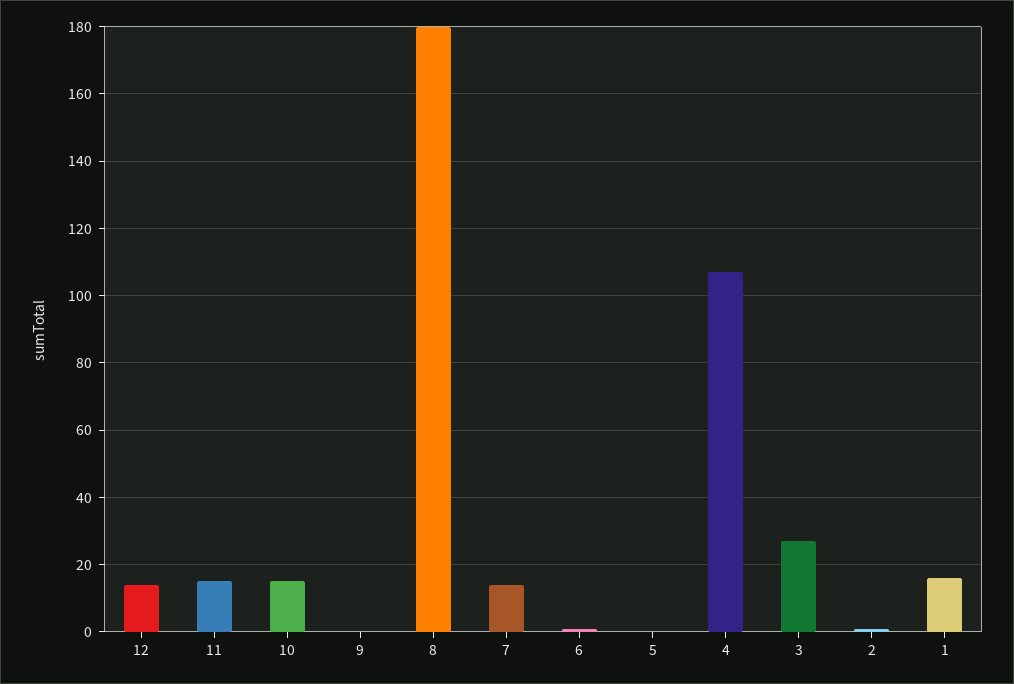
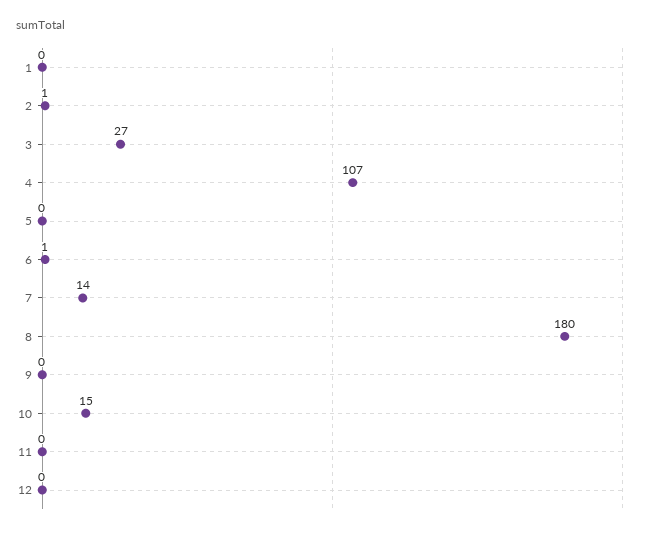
  {
-   "12": 15,
+   "12": 0,
-   "11": 15,
+   "11": 0,
    "10": 15,
    "9": 0,
    "8": 180,
    "7": 14,
    "6": 1,
    "5": 0,
    "4": 107,
    "3": 27,
    "2": 1,
-   "1": 15
+   "1": 0
  }

